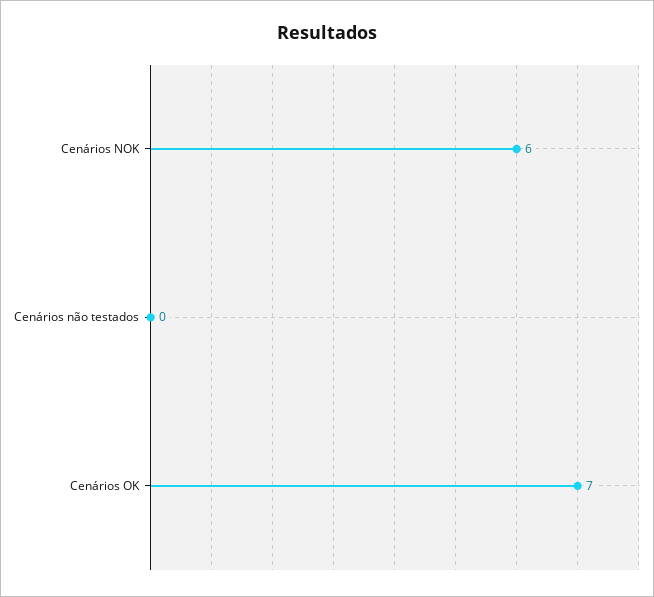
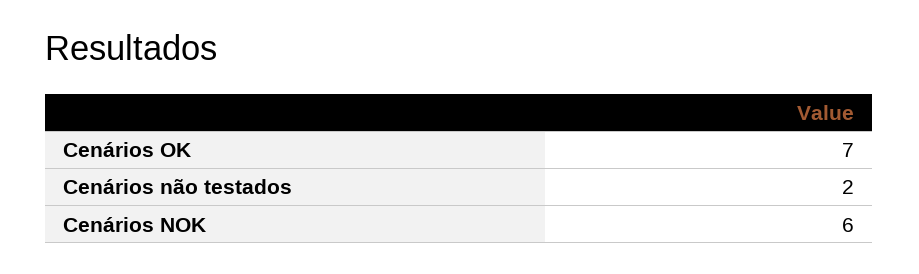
  {
    "Cenários NOK": 6,
-   "Cenários não testados": 0,
+   "Cenários não testados": 2,
    "Cenários OK": 7
  }

